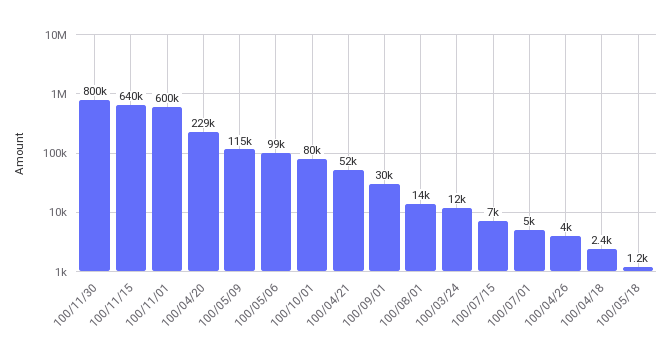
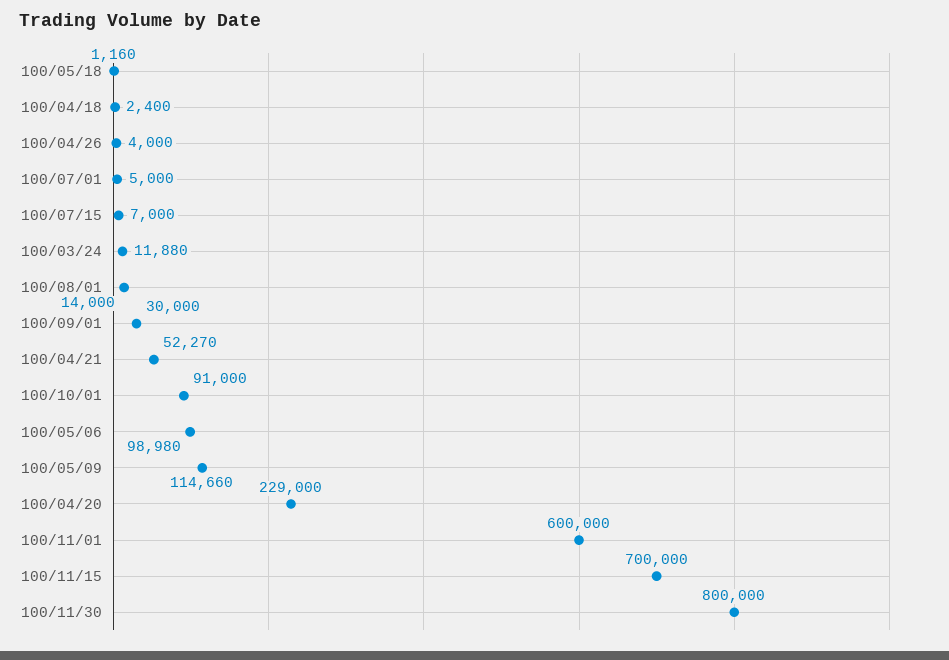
  {
    "100/11/30": 800000,
-   "100/11/15": 640000,
+   "100/11/15": 700000,
    "100/11/01": 600000,
    "100/04/20": 229000,
    "100/05/09": 114660,
    "100/05/06": 98980,
-   "100/10/01": 80000,
+   "100/10/01": 91000,
    "100/04/21": 52270,
    "100/09/01": 30000,
    "100/08/01": 14000,
    "100/03/24": 11880,
    "100/07/15": 7000,
    "100/07/01": 5000,
    "100/04/26": 4000,
    "100/04/18": 2400,
    "100/05/18": 1160
  }

